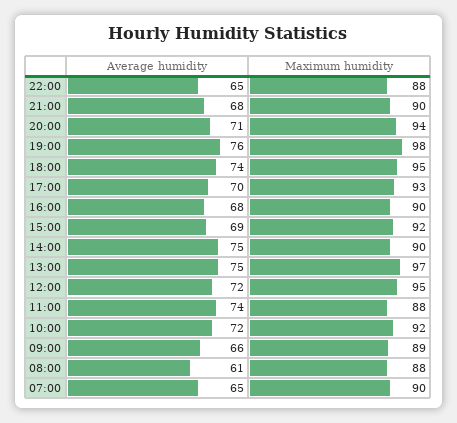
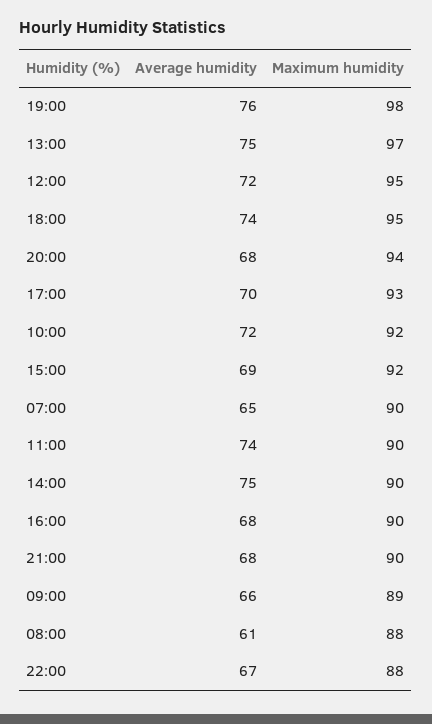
  {
    "Average humidity": {
-     "22:00": 65,
+     "22:00": 67,
      "21:00": 68,
-     "20:00": 71,
+     "20:00": 68,
      "19:00": 76,
      "18:00": 74,
      "17:00": 70,
      "16:00": 68,
      "15:00": 69,
      "14:00": 75,
      "13:00": 75,
      "12:00": 72,
      "11:00": 74,
      "10:00": 72,
      "09:00": 66,
      "08:00": 61,
      "07:00": 65
    },
    "Maximum humidity": {
      "22:00": 88,
      "21:00": 90,
      "20:00": 94,
      "19:00": 98,
      "18:00": 95,
      "17:00": 93,
      "16:00": 90,
      "15:00": 92,
      "14:00": 90,
      "13:00": 97,
      "12:00": 95,
-     "11:00": 88,
+     "11:00": 90,
      "10:00": 92,
      "09:00": 89,
      "08:00": 88,
      "07:00": 90
    }
  }

